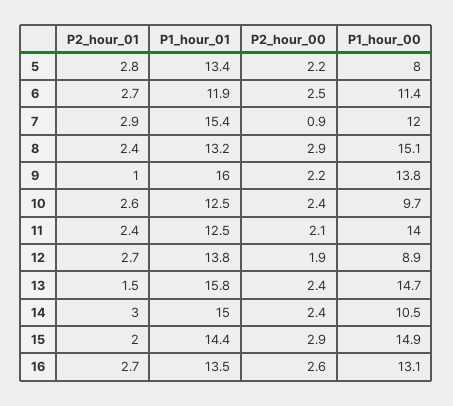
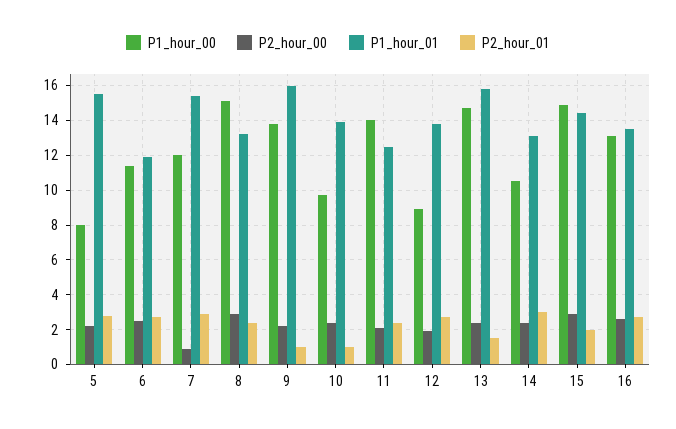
  {
    "P2_hour_01": {
      "5": 2.8,
      "6": 2.7,
      "7": 2.9,
      "8": 2.4,
      "9": 1,
-     "10": 2.6,
+     "10": 1,
      "11": 2.4,
      "12": 2.7,
      "13": 1.5,
      "14": 3,
      "15": 2,
      "16": 2.7
    },
    "P1_hour_01": {
-     "5": 13.4,
+     "5": 15.5,
      "6": 11.9,
      "7": 15.4,
      "8": 13.2,
      "9": 16,
-     "10": 12.5,
+     "10": 14,
      "11": 12.5,
      "12": 13.8,
      "13": 15.8,
-     "14": 15,
+     "14": 13,
      "15": 14.4,
      "16": 13.5
    },
    "P2_hour_00": {
      "5": 2.2,
      "6": 2.5,
      "7": 0.9,
      "8": 2.9,
      "9": 2.2,
      "10": 2.4,
      "11": 2.1,
      "12": 1.9,
      "13": 2.4,
      "14": 2.4,
      "15": 2.9,
      "16": 2.6
    },
    "P1_hour_00": {
      "5": 8,
      "6": 11.4,
      "7": 12,
      "8": 15.1,
      "9": 13.8,
      "10": 9.7,
      "11": 14,
      "12": 8.9,
      "13": 14.7,
      "14": 10.5,
      "15": 14.9,
      "16": 13.1
    }
  }

